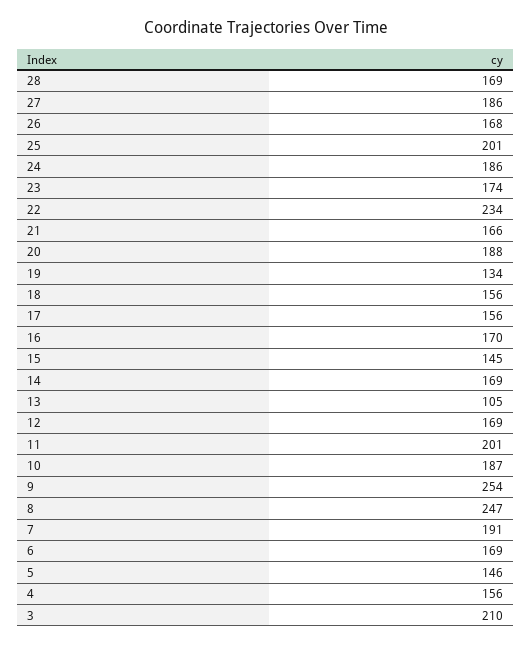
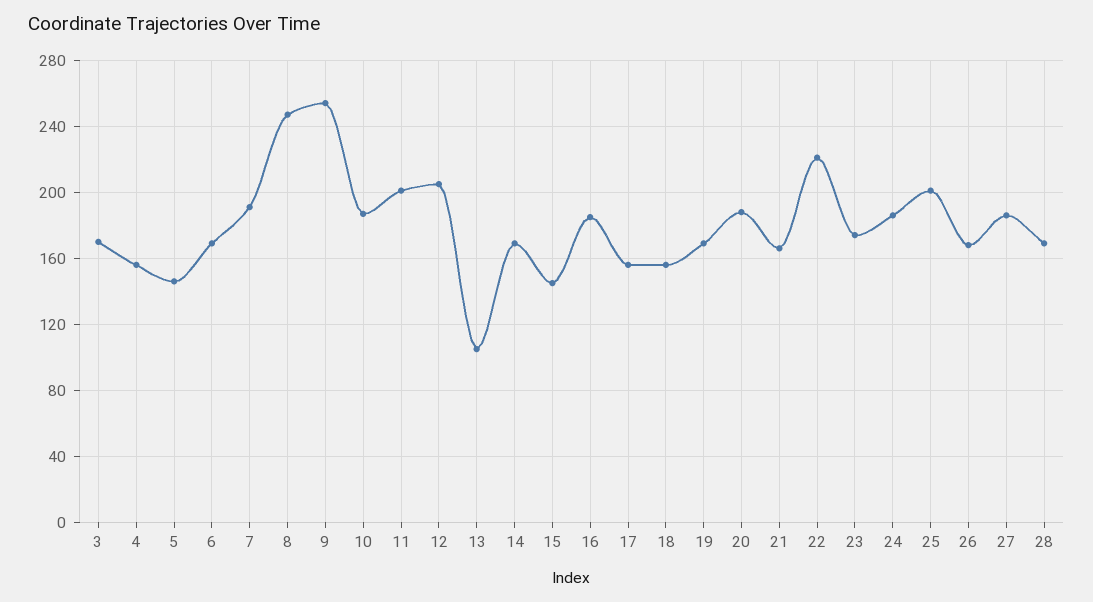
  {
    "28": 169,
    "27": 186,
    "26": 168,
    "25": 201,
    "24": 186,
    "23": 174,
-   "22": 234,
+   "22": 220,
    "21": 166,
    "20": 188,
-   "19": 134,
+   "19": 170,
    "18": 156,
    "17": 156,
-   "16": 170,
+   "16": 185,
    "15": 145,
    "14": 169,
    "13": 105,
-   "12": 169,
+   "12": 205,
    "11": 201,
    "10": 187,
    "9": 254,
    "8": 247,
    "7": 191,
    "6": 169,
    "5": 146,
    "4": 156,
-   "3": 210
+   "3": 170
  }

